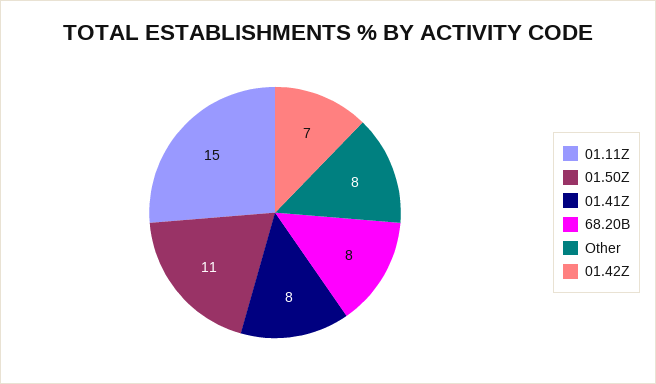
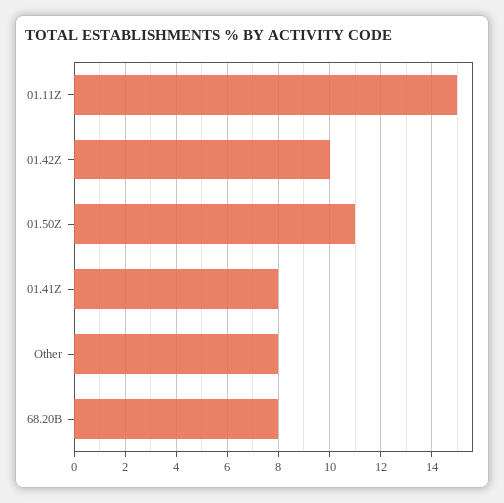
  {
    "01.11Z": 15,
    "01.50Z": 11,
    "01.41Z": 8,
    "68.20B": 8,
    "Other": 8,
-   "01.42Z": 7
+   "01.42Z": 10
  }

